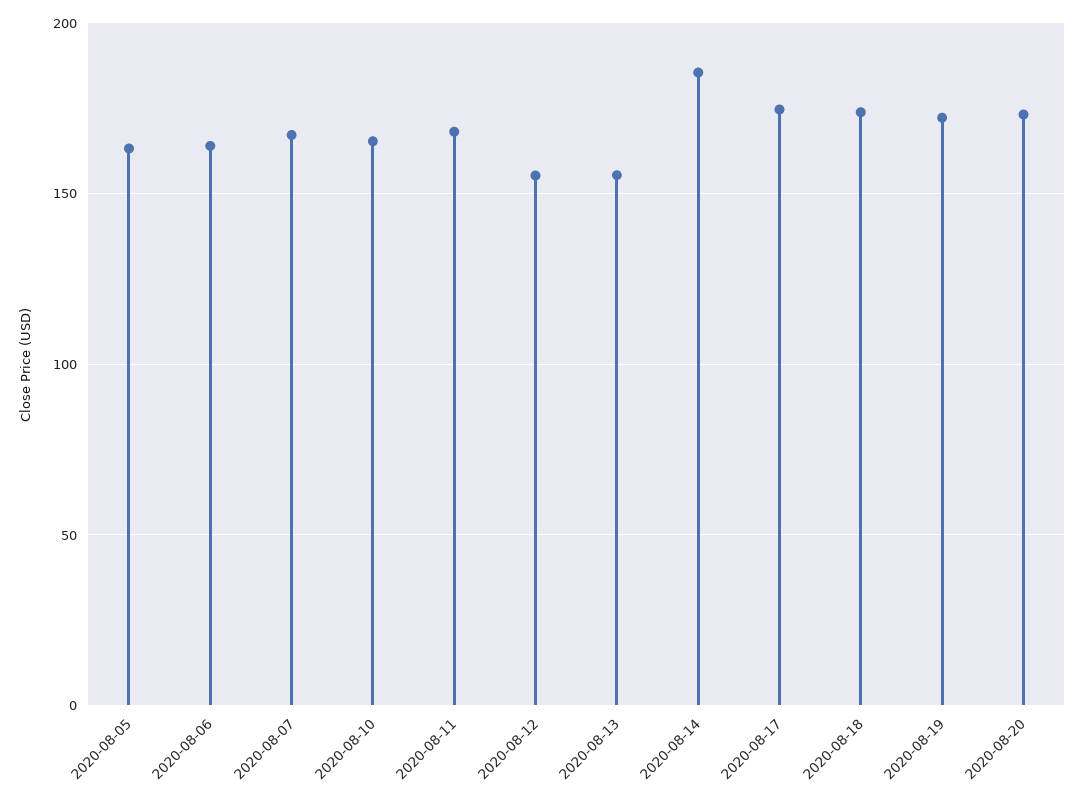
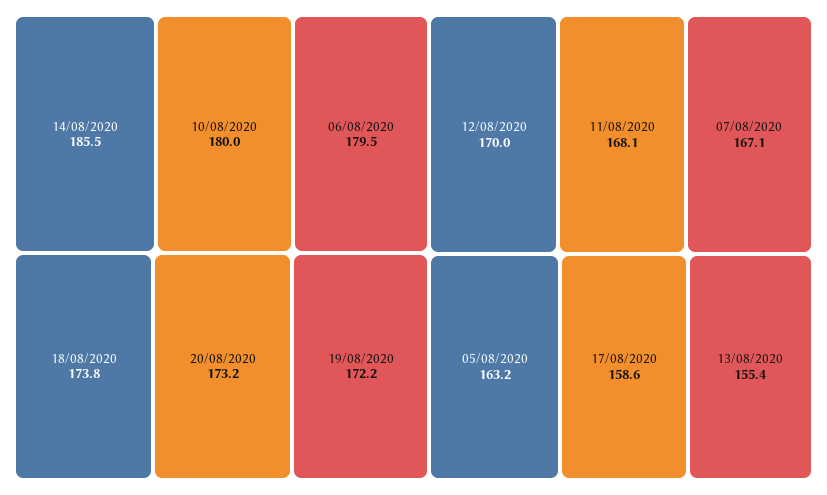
  {
    "2020-08-05": 163.2,
-   "2020-08-06": 165,
+   "2020-08-06": 179.5,
    "2020-08-07": 167.1,
-   "2020-08-10": 165,
+   "2020-08-10": 180,
    "2020-08-11": 168.1,
-   "2020-08-12": 155,
+   "2020-08-12": 170,
    "2020-08-13": 155.4,
    "2020-08-14": 185.5,
-   "2020-08-17": 175,
+   "2020-08-17": 158.6,
    "2020-08-18": 173.8,
    "2020-08-19": 172.2,
    "2020-08-20": 173.2
  }

